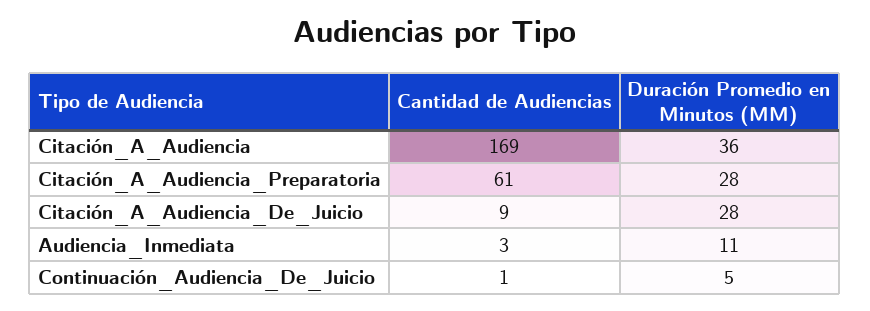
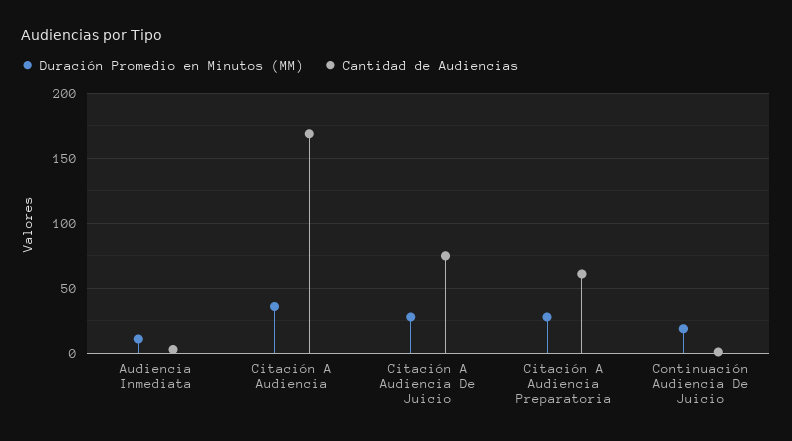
  {
    "Cantidad de Audiencias": {
      "Citación_A_Audiencia": 169,
      "Citación_A_Audiencia_Preparatoria": 61,
-     "Citación_A_Audiencia_De_Juicio": 9,
+     "Citación_A_Audiencia_De_Juicio": 75,
      "Audiencia_Inmediata": 3,
      "Continuación_Audiencia_De_Juicio": 1
    },
    "Duración Promedio en Minutos (MM)": {
      "Citación_A_Audiencia": 36,
      "Citación_A_Audiencia_Preparatoria": 28,
      "Citación_A_Audiencia_De_Juicio": 28,
      "Audiencia_Inmediata": 11,
-     "Continuación_Audiencia_De_Juicio": 5
+     "Continuación_Audiencia_De_Juicio": 20
    }
  }

